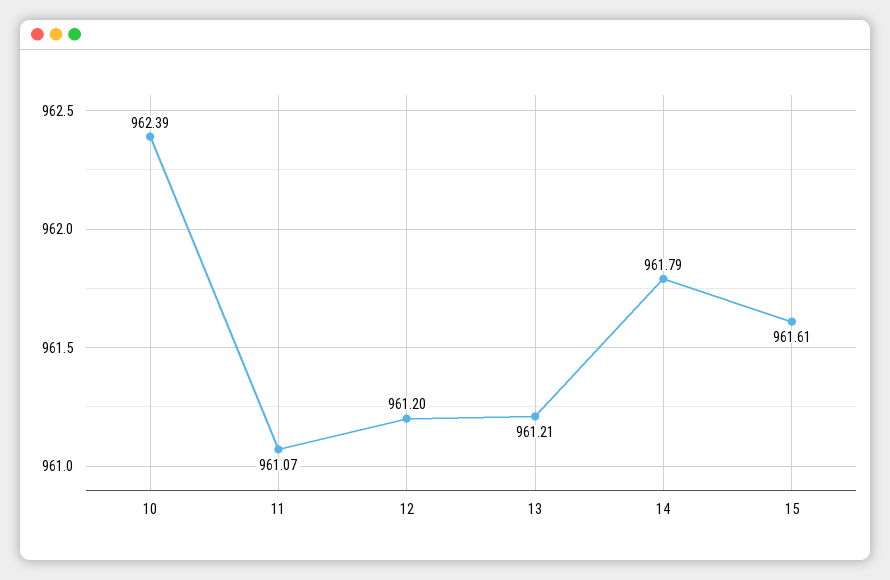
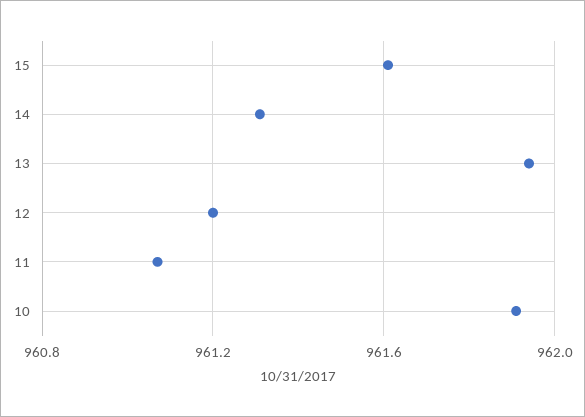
  {
-   "10": 962.39,
+   "10": 961.9,
    "11": 961.07,
    "12": 961.2,
-   "13": 961.21,
+   "13": 961.95,
-   "14": 961.79,
+   "14": 961.3,
    "15": 961.61
  }

